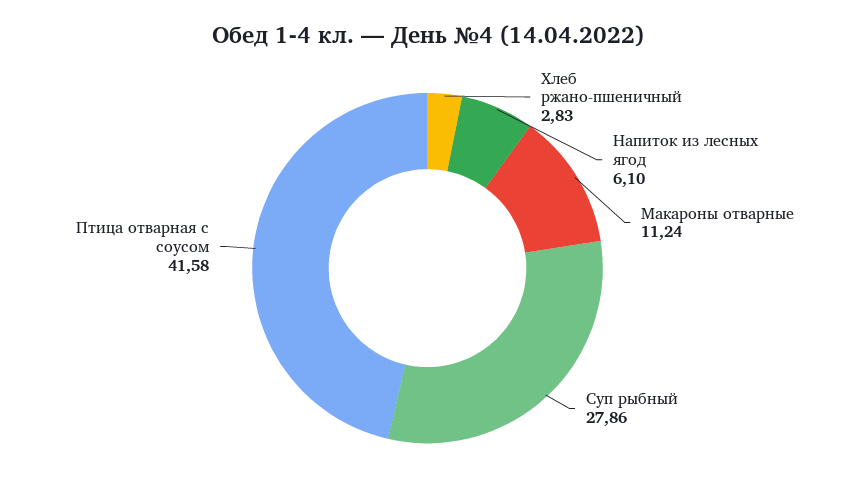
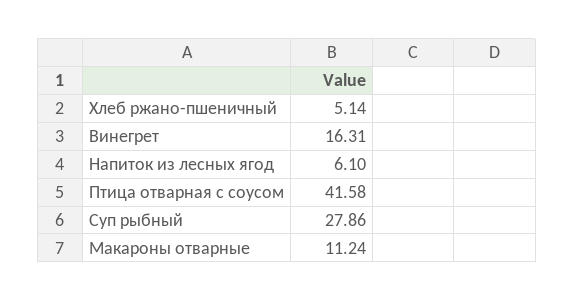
  {
-   "Хлеб ржано-пшеничный": 2.83,
+   "Хлеб ржано-пшеничный": 5.14,
    "Напиток из лесных ягод": 6.1,
    "Макароны отварные": 11.24,
    "Суп рыбный": 27.86,
-   "Птица отварная с соусом": 41.58
+   "Птица отварная с соусом": 41.58,
+   "Винегрет": 16.31
  }

